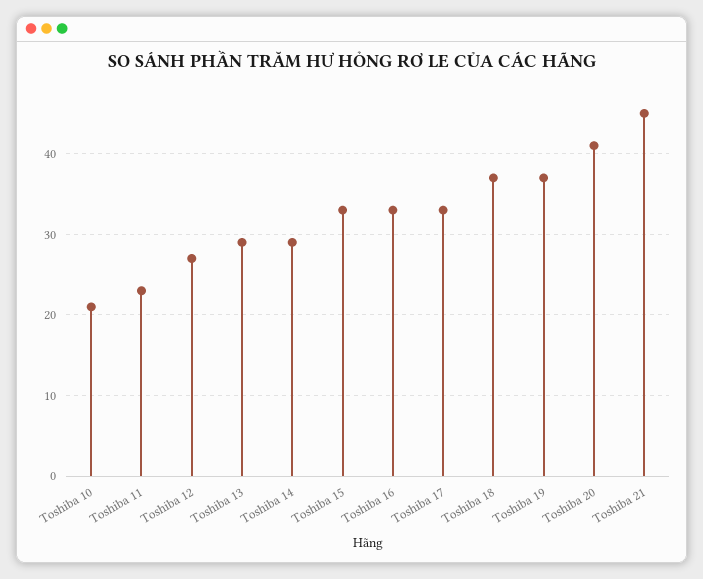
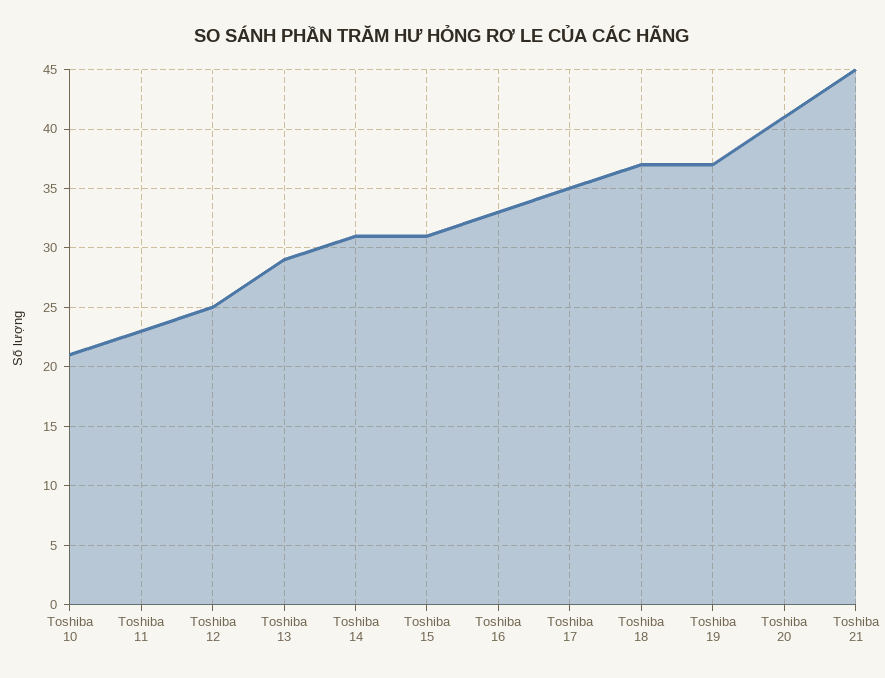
  {
    "Toshiba 10": 21,
    "Toshiba 11": 23,
-   "Toshiba 12": 27,
+   "Toshiba 12": 25,
    "Toshiba 13": 29,
-   "Toshiba 14": 29,
+   "Toshiba 14": 31,
-   "Toshiba 15": 33,
+   "Toshiba 15": 31,
    "Toshiba 16": 33,
-   "Toshiba 17": 33,
+   "Toshiba 17": 35,
    "Toshiba 18": 37,
    "Toshiba 19": 37,
    "Toshiba 20": 41,
    "Toshiba 21": 45
  }

